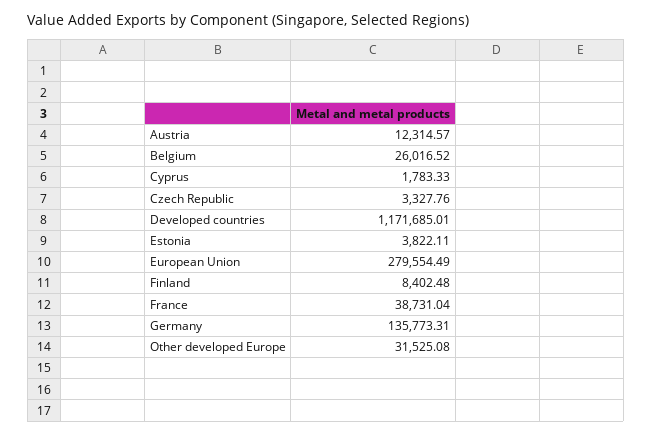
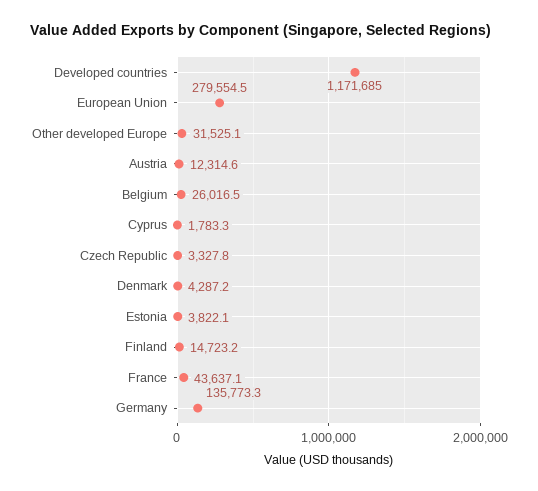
  {
    "Austria": 12314.57,
    "Belgium": 26016.52,
    "Cyprus": 1783.33,
    "Czech Republic": 3327.76,
    "Developed countries": 1171685.01,
    "Estonia": 3822.11,
    "European Union": 279554.49,
-   "Finland": 8402.48,
+   "Finland": 14723.2,
-   "France": 38731.04,
+   "France": 43637.1,
    "Germany": 135773.31,
-   "Other developed Europe": 31525.08
+   "Other developed Europe": 31525.08,
+   "Denmark": 4287.2
  }

